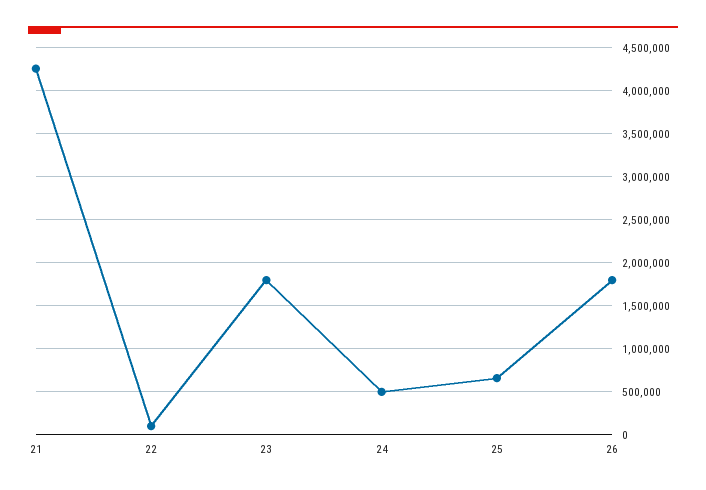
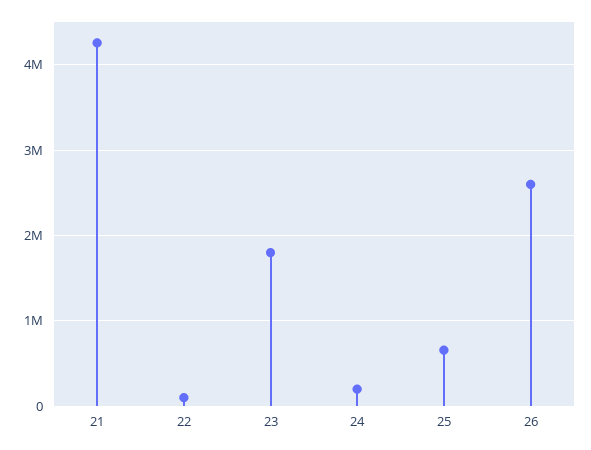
  {
    "21": 4300000,
    "22": 100000,
    "23": 1800000,
-   "24": 500000,
+   "24": 200000,
    "25": 700000,
-   "26": 1800000
+   "26": 2600000
  }

